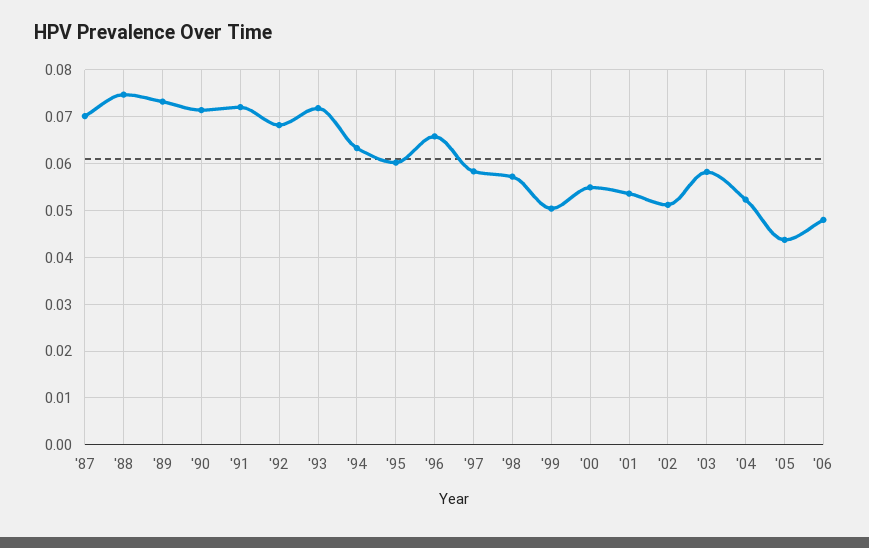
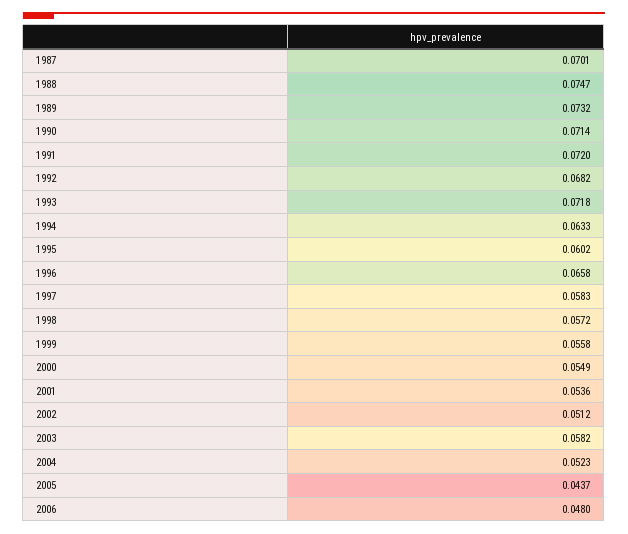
  {
    "'87": 0.0701,
    "'88": 0.0747,
    "'89": 0.0732,
    "'90": 0.0714,
    "'91": 0.072,
    "'92": 0.0682,
    "'93": 0.0718,
    "'94": 0.0633,
    "'95": 0.0602,
    "'96": 0.0658,
    "'97": 0.0583,
    "'98": 0.0572,
-   "'99": 0.05,
+   "'99": 0.0558,
    "'00": 0.0549,
    "'01": 0.0536,
    "'02": 0.0512,
    "'03": 0.0582,
    "'04": 0.0523,
    "'05": 0.0437,
    "'06": 0.048
  }

